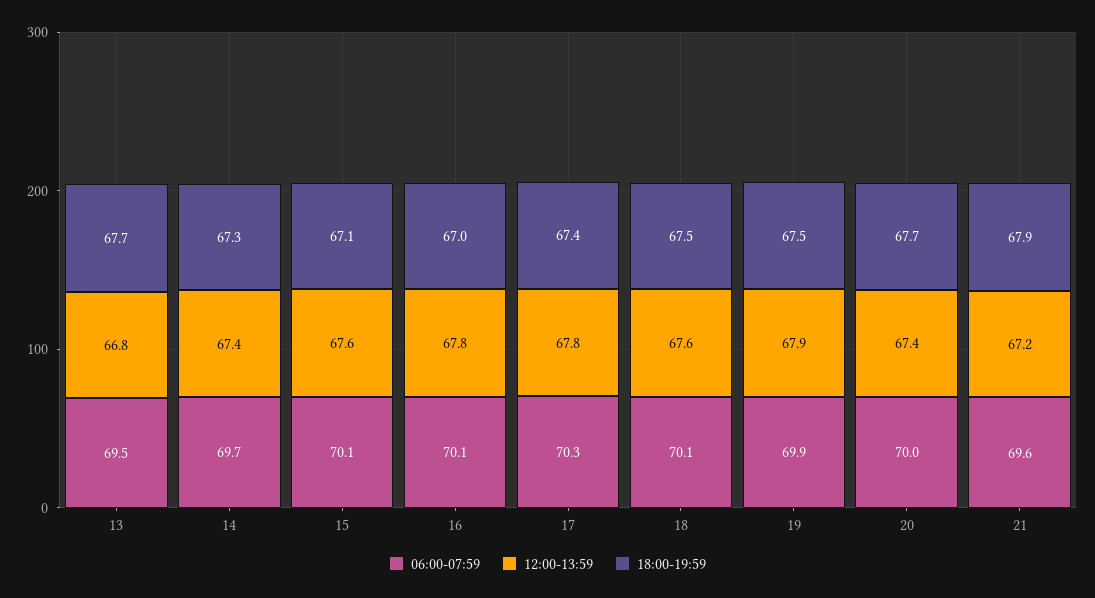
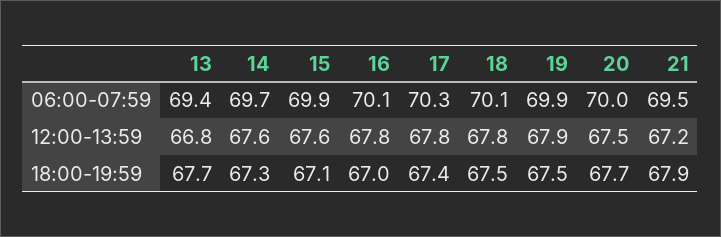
  {
    "06:00-07:59": {
-     "13": 69.5,
+     "13": 69.4,
      "14": 69.7,
-     "15": 70.1,
+     "15": 69.9,
      "16": 70.1,
      "17": 70.3,
      "18": 70.1,
      "19": 69.9,
      "20": 70,
-     "21": 69.6
+     "21": 69.5
    },
    "12:00-13:59": {
      "13": 66.8,
-     "14": 67.4,
+     "14": 67.6,
      "15": 67.6,
      "16": 67.8,
      "17": 67.8,
-     "18": 67.6,
+     "18": 67.8,
      "19": 67.9,
-     "20": 67.4,
+     "20": 67.5,
      "21": 67.2
    },
    "18:00-19:59": {
      "13": 67.7,
      "14": 67.3,
      "15": 67.1,
      "16": 67,
      "17": 67.4,
      "18": 67.5,
      "19": 67.5,
      "20": 67.7,
      "21": 67.9
    }
  }

